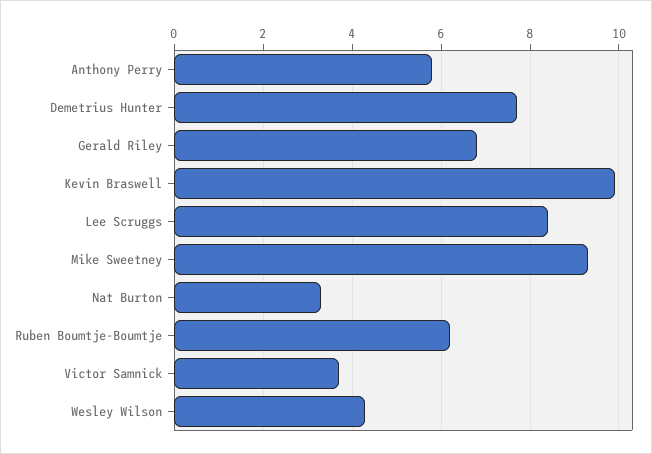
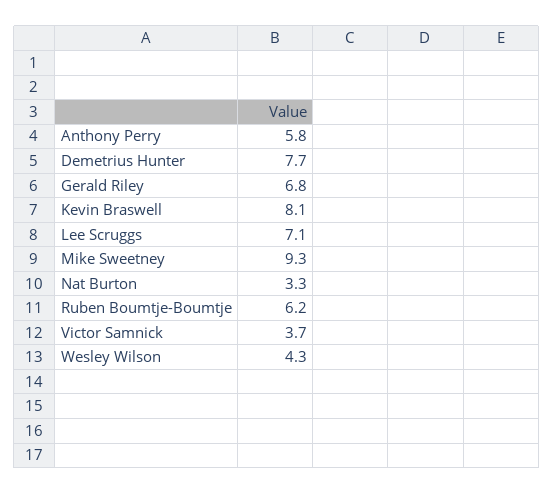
  {
    "Anthony Perry": 5.8,
    "Demetrius Hunter": 7.7,
    "Gerald Riley": 6.8,
-   "Kevin Braswell": 10,
+   "Kevin Braswell": 8.1,
-   "Lee Scruggs": 8.5,
+   "Lee Scruggs": 7.1,
    "Mike Sweetney": 9.3,
    "Nat Burton": 3.3,
    "Ruben Boumtje-Boumtje": 6.2,
    "Victor Samnick": 3.7,
    "Wesley Wilson": 4.3
  }

